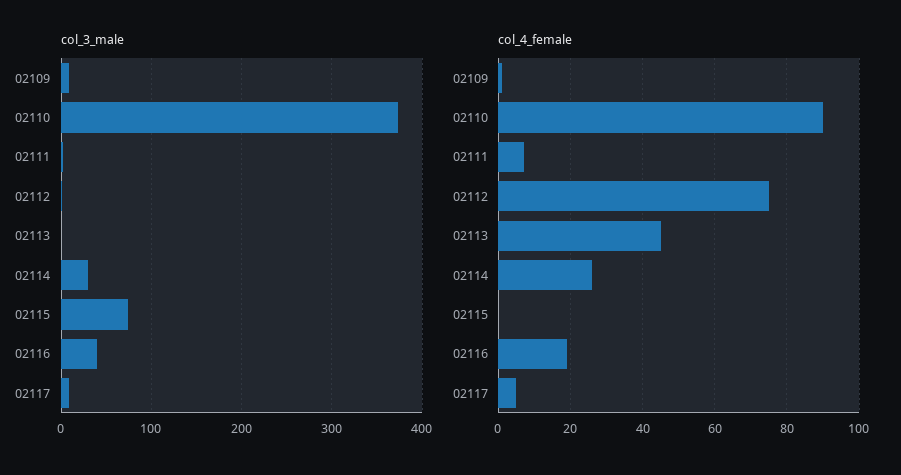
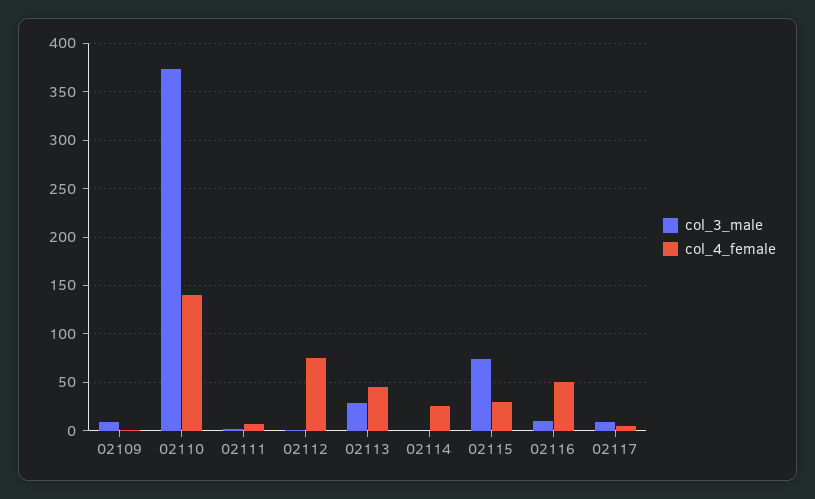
  {
    "col_3_male": {
      "02109": 10,
      "02110": 370,
      "02111": 0,
      "02112": 0,
-     "02113": 0,
+     "02113": 30,
-     "02114": 30,
+     "02114": 0,
      "02115": 70,
-     "02116": 40,
+     "02116": 10,
      "02117": 10
    },
    "col_4_female": {
      "02109": 0,
-     "02110": 90,
+     "02110": 140,
      "02111": 5,
      "02112": 75,
      "02113": 45,
      "02114": 25,
-     "02115": 0,
+     "02115": 30,
-     "02116": 20,
+     "02116": 50,
      "02117": 5
    }
  }

